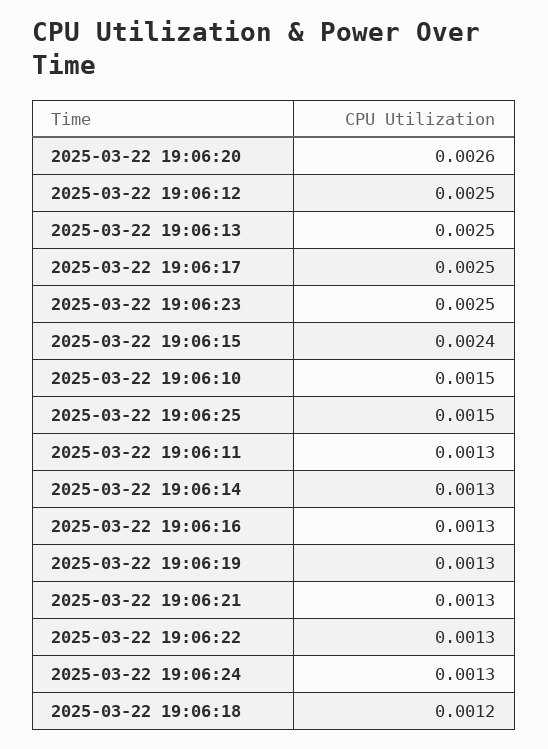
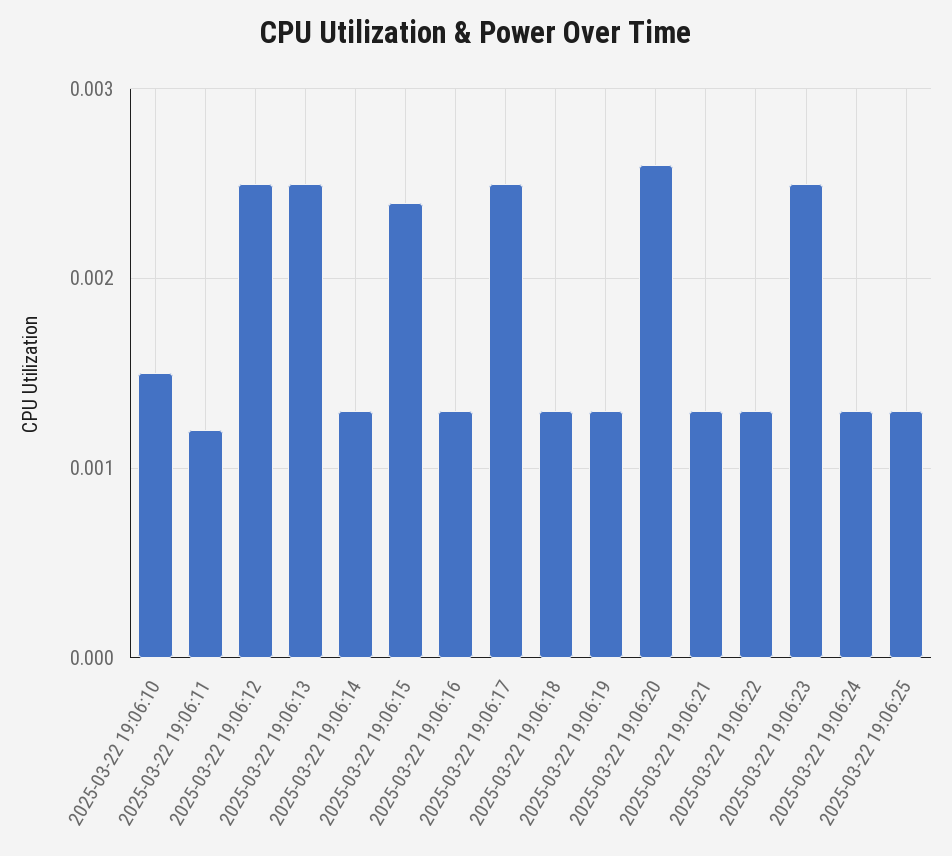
  {
    "2025-03-22 19:06:20": 0.0026,
    "2025-03-22 19:06:12": 0.0025,
    "2025-03-22 19:06:13": 0.0025,
    "2025-03-22 19:06:17": 0.0025,
    "2025-03-22 19:06:23": 0.0025,
    "2025-03-22 19:06:15": 0.0024,
    "2025-03-22 19:06:10": 0.0015,
-   "2025-03-22 19:06:25": 0.0015,
+   "2025-03-22 19:06:25": 0.0013,
-   "2025-03-22 19:06:11": 0.0013,
+   "2025-03-22 19:06:11": 0.0012,
    "2025-03-22 19:06:14": 0.0013,
    "2025-03-22 19:06:16": 0.0013,
    "2025-03-22 19:06:19": 0.0013,
    "2025-03-22 19:06:21": 0.0013,
    "2025-03-22 19:06:22": 0.0013,
    "2025-03-22 19:06:24": 0.0013,
-   "2025-03-22 19:06:18": 0.0012
+   "2025-03-22 19:06:18": 0.0013
  }

